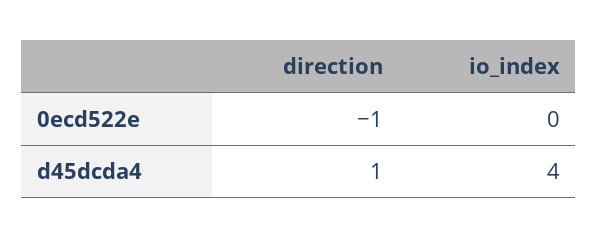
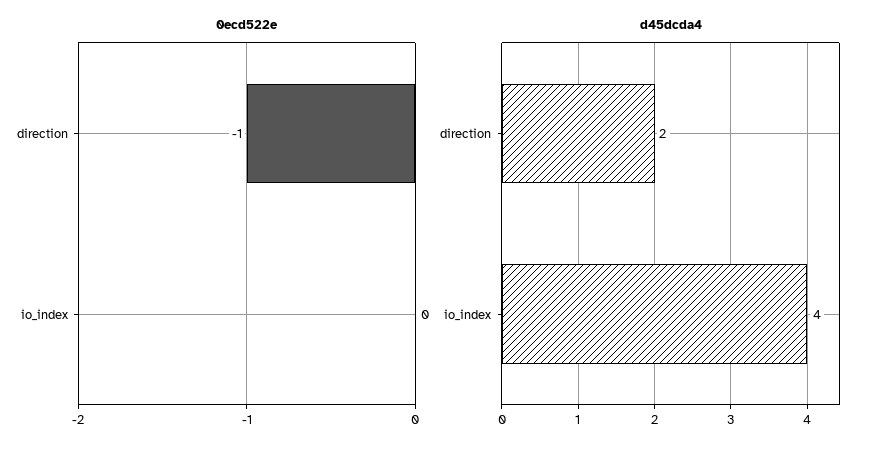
  {
    "0ecd522e": {
      "direction": -1,
      "io_index": 0
    },
    "d45dcda4": {
-     "direction": 1,
+     "direction": 2,
      "io_index": 4
    }
  }

